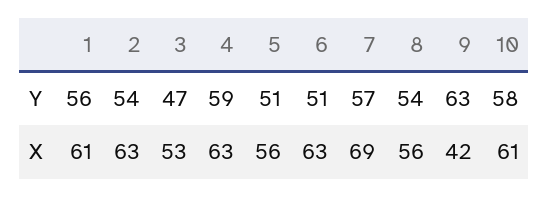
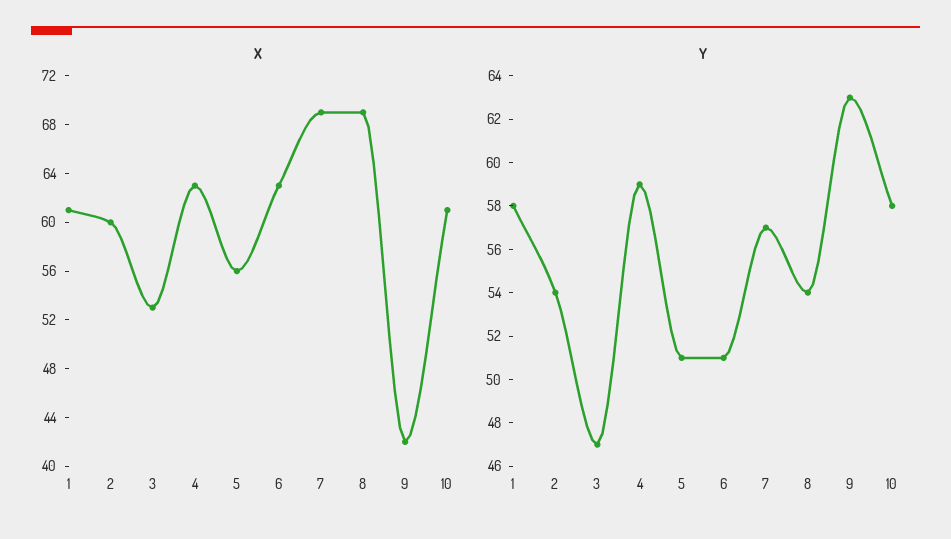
  {
    "Y": {
-     "1": 56,
+     "1": 58,
      "2": 54,
      "3": 47,
      "4": 59,
      "5": 51,
      "6": 51,
      "7": 57,
      "8": 54,
      "9": 63,
      "10": 58
    },
    "X": {
      "1": 61,
-     "2": 63,
+     "2": 60,
      "3": 53,
      "4": 63,
      "5": 56,
      "6": 63,
      "7": 69,
-     "8": 56,
+     "8": 69,
      "9": 42,
      "10": 61
    }
  }

